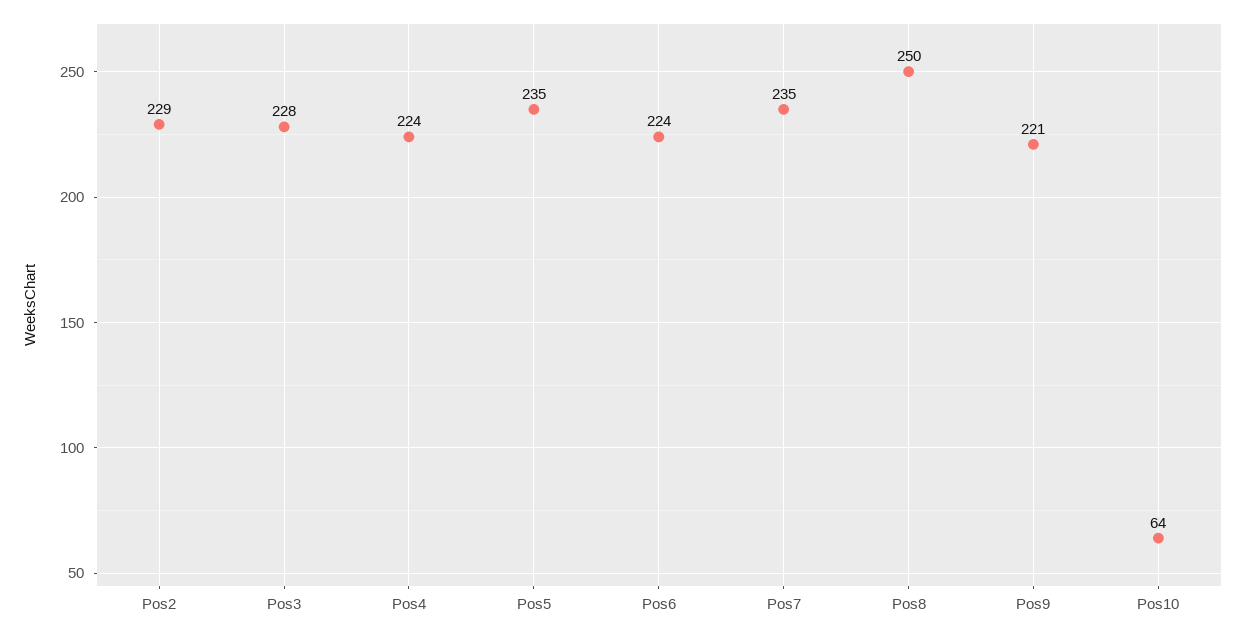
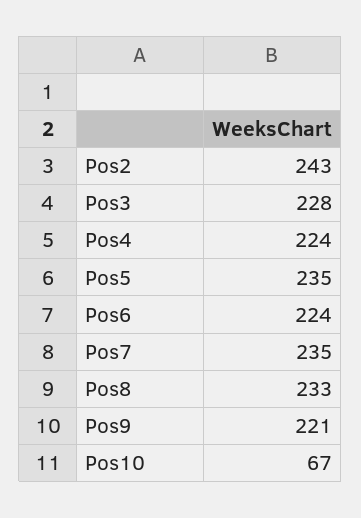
  {
-   "Pos2": 229,
+   "Pos2": 243,
    "Pos3": 228,
    "Pos4": 224,
    "Pos5": 235,
    "Pos6": 224,
    "Pos7": 235,
-   "Pos8": 250,
+   "Pos8": 233,
    "Pos9": 221,
-   "Pos10": 64
+   "Pos10": 67
  }

